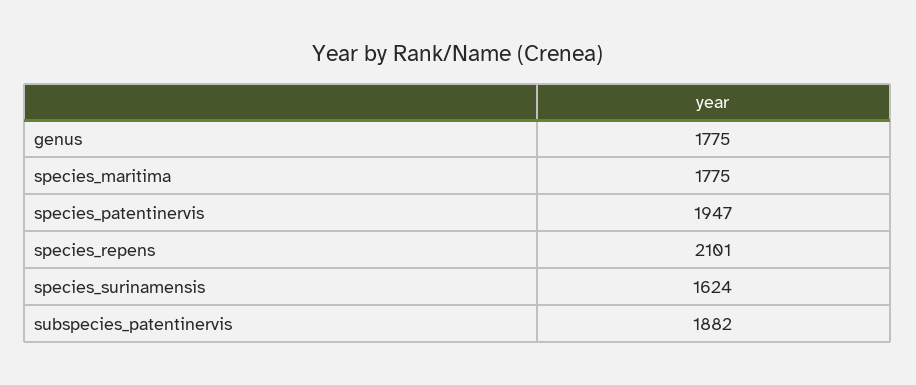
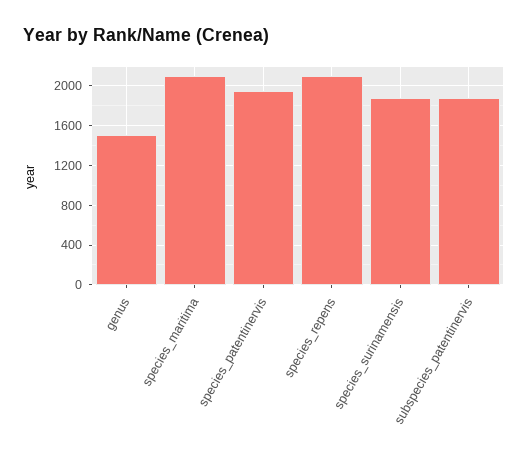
  {
-   "genus": 1775,
+   "genus": 1500,
-   "species_maritima": 1775,
+   "species_maritima": 2100,
    "species_patentinervis": 1947,
    "species_repens": 2101,
-   "species_surinamensis": 1624,
+   "species_surinamensis": 1900,
    "subspecies_patentinervis": 1882
  }

